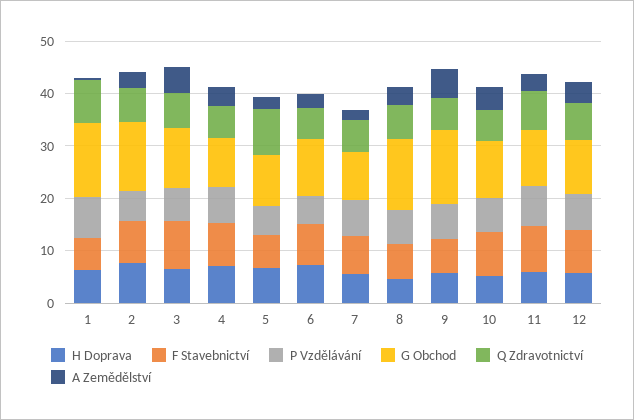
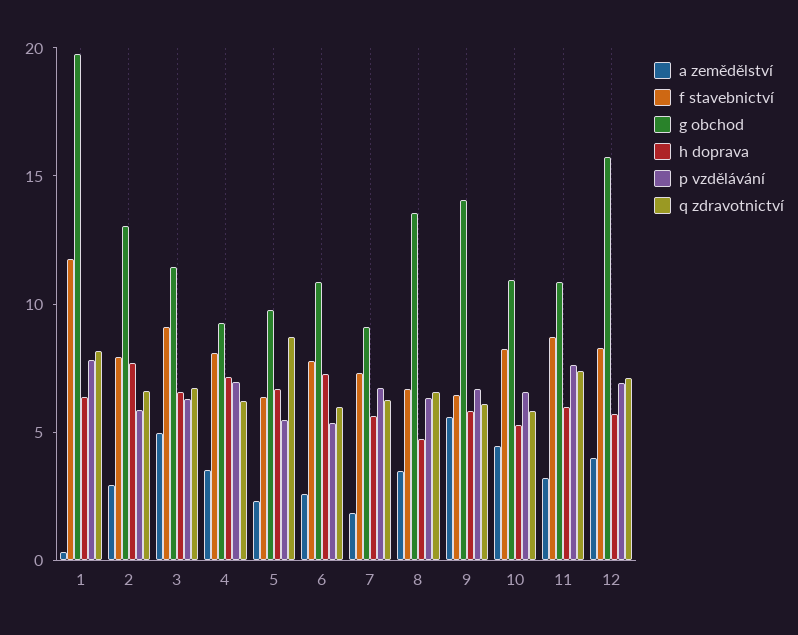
  {
    "H Doprava": {
      "1": 6,
      "2": 8,
      "3": 7,
      "4": 7,
      "5": 7,
      "6": 7,
      "7": 6,
      "8": 5,
      "9": 6,
      "10": 5,
      "11": 6,
      "12": 6
    },
    "F Stavebnictví": {
-     "1": 6,
+     "1": 12,
      "2": 8,
      "3": 9,
      "4": 8,
      "5": 6,
      "6": 8,
      "7": 7,
      "8": 7,
      "9": 6,
      "10": 8,
      "11": 9,
      "12": 8
    },
    "P Vzdělávání": {
      "1": 8,
      "2": 6,
      "3": 6,
      "4": 7,
      "5": 5,
      "6": 5,
      "7": 7,
      "8": 6,
      "9": 7,
      "10": 7,
      "11": 8,
      "12": 7
    },
    "G Obchod": {
-     "1": 14,
+     "1": 20,
      "2": 13,
      "3": 11,
      "4": 9,
      "5": 10,
      "6": 11,
      "7": 9,
      "8": 14,
      "9": 14,
      "10": 11,
      "11": 11,
-     "12": 10
+     "12": 16
    },
    "Q Zdravotnictví": {
      "1": 8,
      "2": 7,
      "3": 7,
      "4": 6,
      "5": 9,
      "6": 6,
      "7": 6,
      "8": 7,
      "9": 6,
      "10": 6,
      "11": 7,
      "12": 7
    },
    "A Zemědělství": {
      "1": 0,
      "2": 3,
      "3": 5,
      "4": 4,
      "5": 2,
      "6": 3,
      "7": 2,
      "8": 3,
      "9": 6,
      "10": 4,
      "11": 3,
      "12": 4
    }
  }

